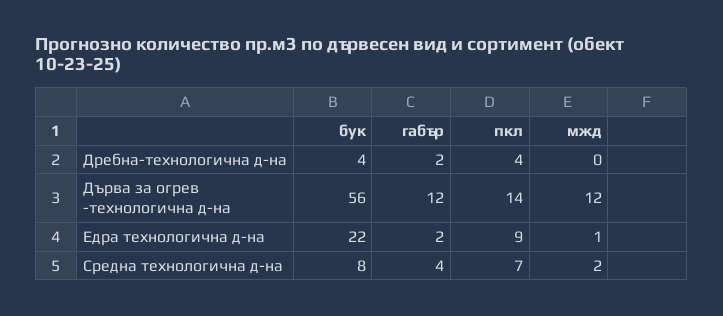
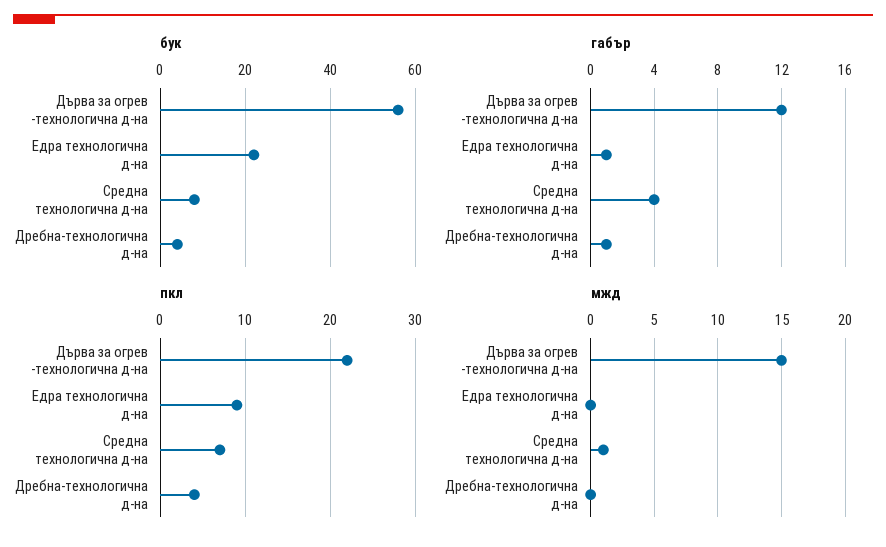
  {
    "бук": {
      "Дребна-технологична д-на": 4,
      "Дърва за огрев -технологична д-на": 56,
      "Едра технологична д-на": 22,
      "Средна технологична д-на": 8
    },
    "габър": {
-     "Дребна-технологична д-на": 2,
+     "Дребна-технологична д-на": 1,
      "Дърва за огрев -технологична д-на": 12,
-     "Едра технологична д-на": 2,
+     "Едра технологична д-на": 1,
      "Средна технологична д-на": 4
    },
    "пкл": {
      "Дребна-технологична д-на": 4,
-     "Дърва за огрев -технологична д-на": 14,
+     "Дърва за огрев -технологична д-на": 22,
      "Едра технологична д-на": 9,
      "Средна технологична д-на": 7
    },
    "мжд": {
      "Дребна-технологична д-на": 0,
-     "Дърва за огрев -технологична д-на": 12,
+     "Дърва за огрев -технологична д-на": 15,
-     "Едра технологична д-на": 1,
+     "Едра технологична д-на": 0,
-     "Средна технологична д-на": 2
+     "Средна технологична д-на": 1
    }
  }

